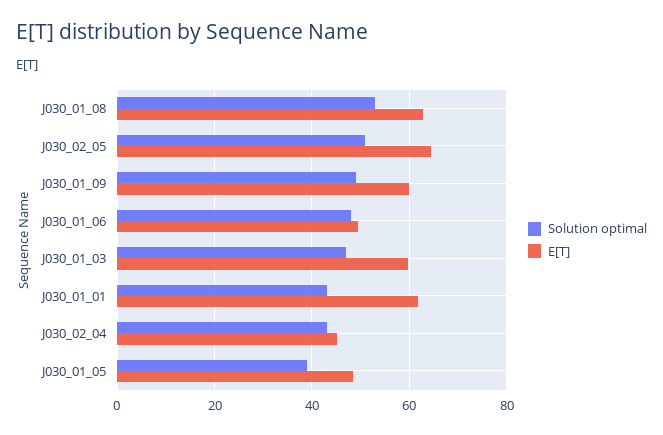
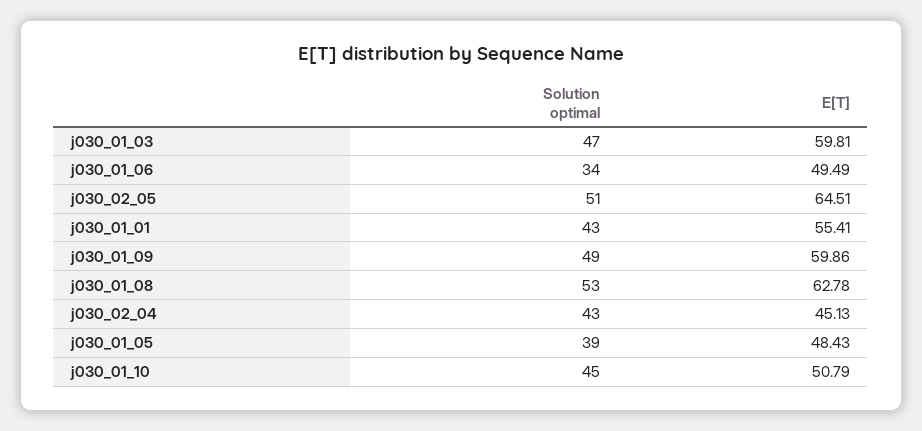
  {
    "Solution optimal": {
      "J030_01_08": 53,
      "J030_02_05": 51,
      "J030_01_09": 49,
-     "J030_01_06": 48,
+     "J030_01_06": 34,
      "J030_01_03": 47,
      "J030_01_01": 43,
      "J030_02_04": 43,
-     "J030_01_05": 39
+     "J030_01_05": 39,
+     "j030_01_10": 45
    },
    "E[T]": {
      "J030_01_08": 62.78,
      "J030_02_05": 64.51,
      "J030_01_09": 59.86,
      "J030_01_06": 49.49,
      "J030_01_03": 59.81,
-     "J030_01_01": 62,
+     "J030_01_01": 55.41,
      "J030_02_04": 45.13,
-     "J030_01_05": 48.43
+     "J030_01_05": 48.43,
+     "j030_01_10": 50.79
    }
  }

